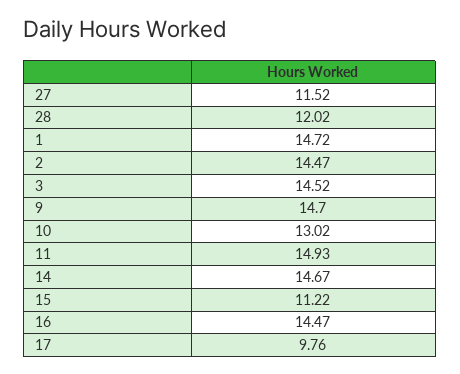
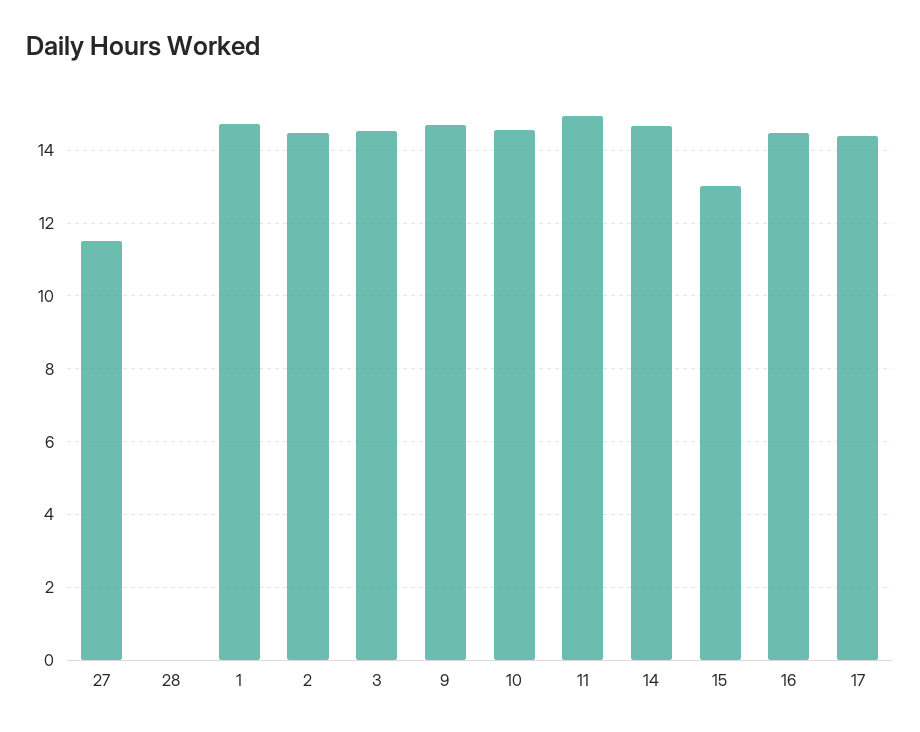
  {
    "27": 11.52,
-   "28": 12.02,
+   "28": 0,
    "1": 14.72,
    "2": 14.47,
    "3": 14.52,
    "9": 14.7,
-   "10": 13.02,
+   "10": 14.6,
    "11": 14.93,
    "14": 14.67,
-   "15": 11.22,
+   "15": 13,
    "16": 14.47,
-   "17": 9.76
+   "17": 14.4
  }

